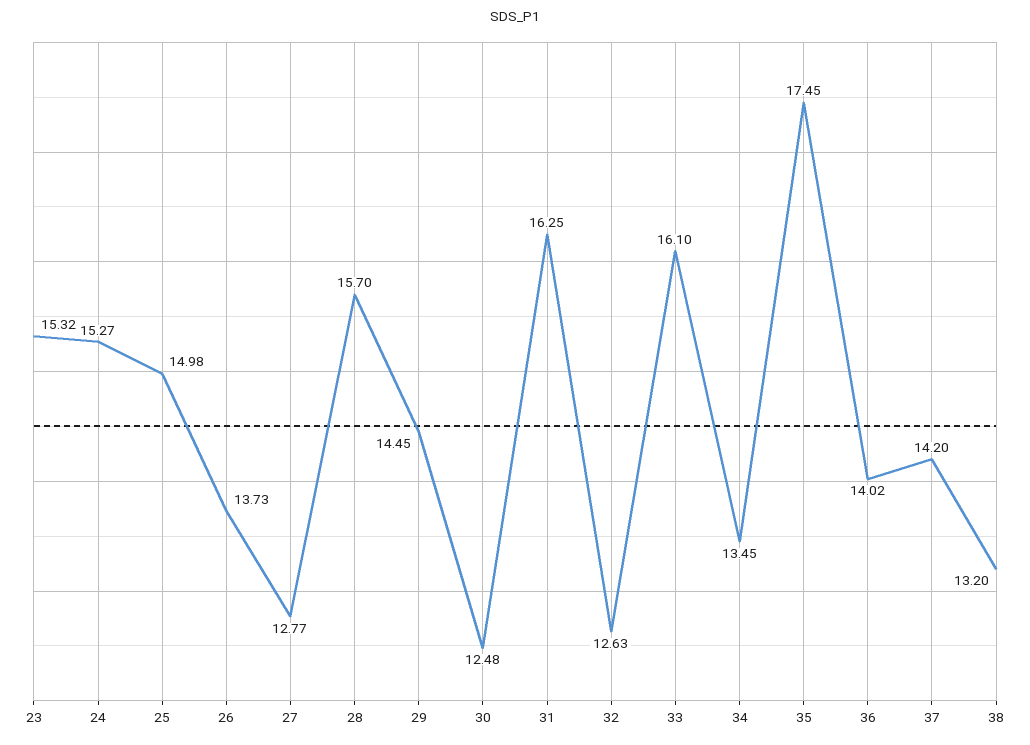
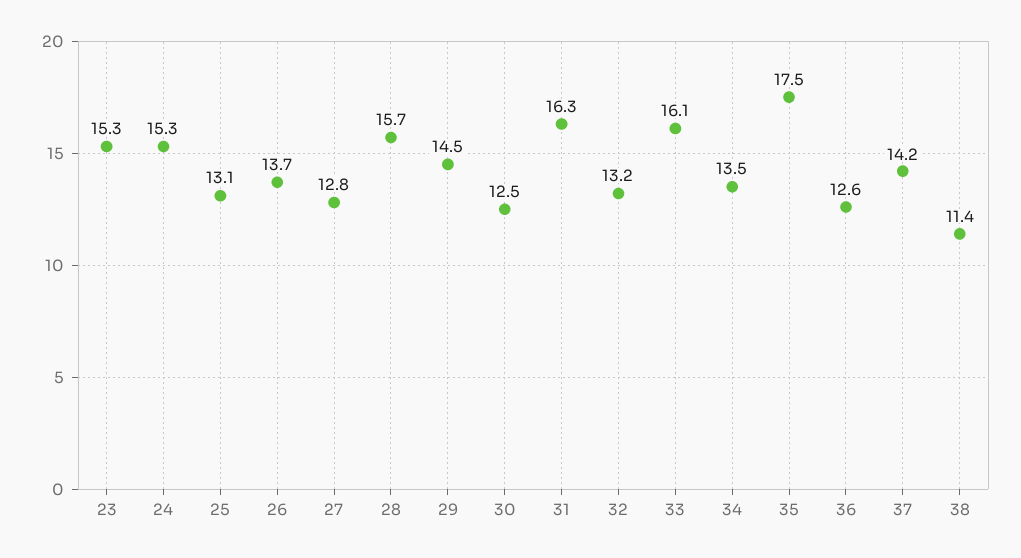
  {
    "23": 15.32,
    "24": 15.27,
-   "25": 14.98,
+   "25": 13.1,
    "26": 13.73,
    "27": 12.77,
    "28": 15.7,
    "29": 14.45,
    "30": 12.48,
    "31": 16.25,
-   "32": 12.63,
+   "32": 13.2,
    "33": 16.1,
    "34": 13.45,
    "35": 17.45,
-   "36": 14.02,
+   "36": 12.6,
    "37": 14.2,
-   "38": 13.2
+   "38": 11.4
  }

